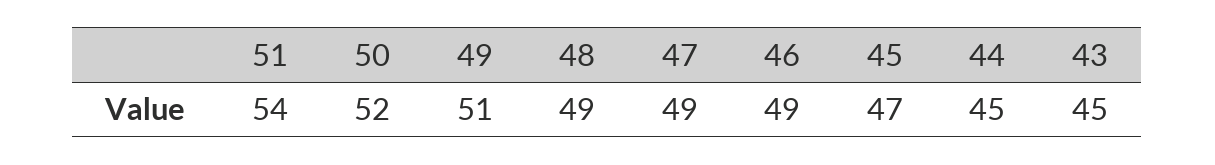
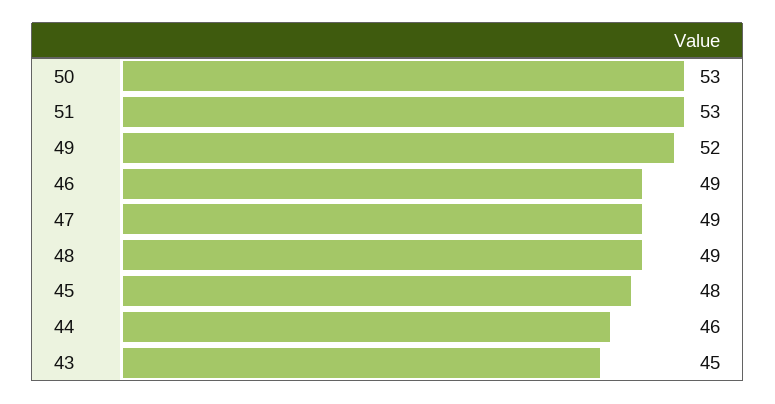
  {
-   "51": 54,
+   "51": 53,
-   "50": 52,
+   "50": 53,
-   "49": 51,
+   "49": 52,
    "48": 49,
    "47": 49,
    "46": 49,
-   "45": 47,
+   "45": 48,
-   "44": 45,
+   "44": 46,
    "43": 45
  }

